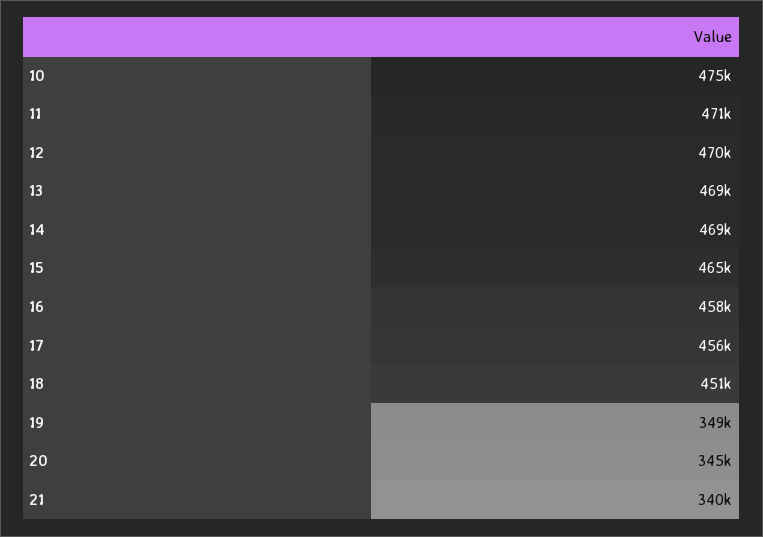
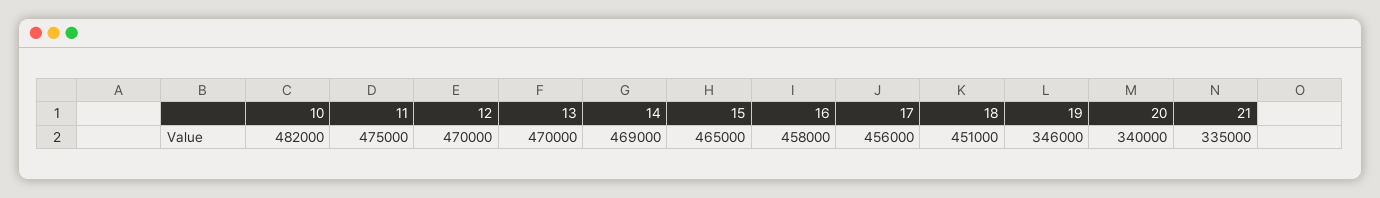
  {
-   "10": 475000,
+   "10": 482000,
-   "11": 471000,
+   "11": 475000,
    "12": 470000,
-   "13": 469000,
+   "13": 470000,
    "14": 469000,
    "15": 465000,
    "16": 458000,
    "17": 456000,
    "18": 451000,
-   "19": 349000,
+   "19": 346000,
-   "20": 345000,
+   "20": 340000,
-   "21": 340000
+   "21": 335000
  }

